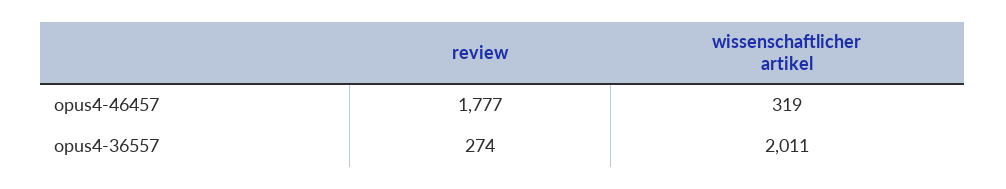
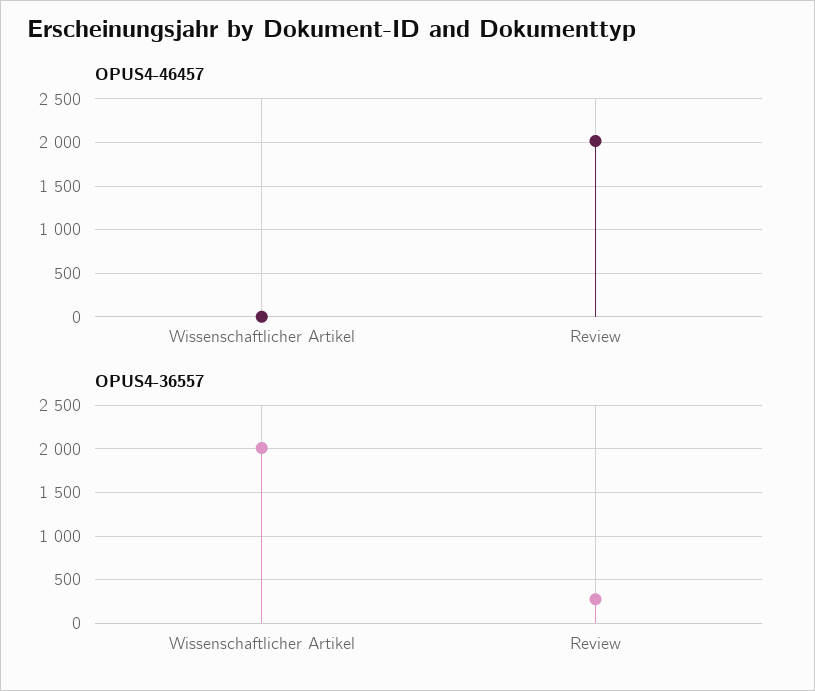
  {
    "opus4-46457": {
-     "review": 1777,
+     "review": 2000,
-     "wissenschaftlicher artikel": 319
+     "wissenschaftlicher artikel": 0
    },
    "opus4-36557": {
      "review": 274,
      "wissenschaftlicher artikel": 2011
    }
  }

